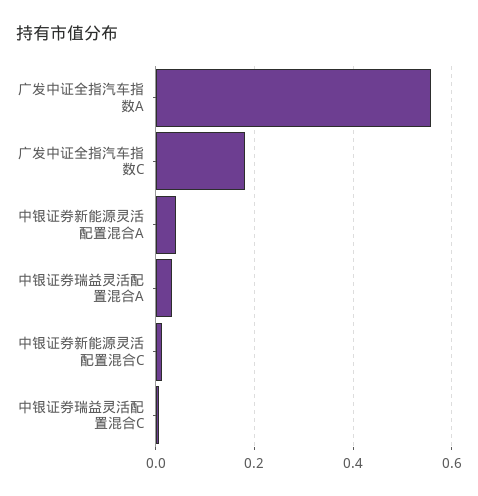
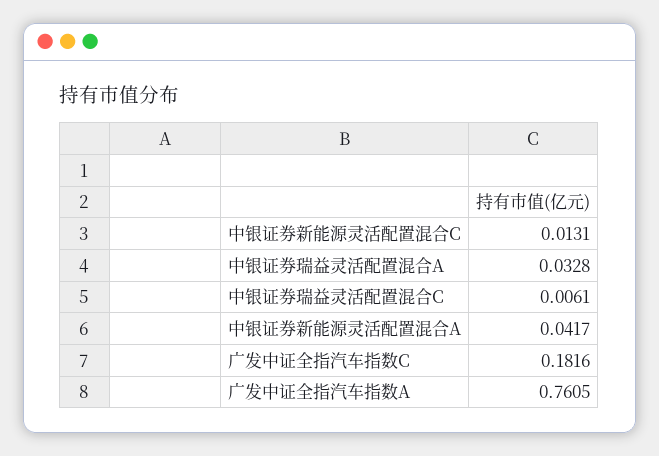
  {
-   "广发中证全指汽车指数A": 0.56,
+   "广发中证全指汽车指数A": 0.7605,
    "广发中证全指汽车指数C": 0.1816,
    "中银证券新能源灵活配置混合A": 0.0417,
    "中银证券瑞益灵活配置混合A": 0.0328,
    "中银证券新能源灵活配置混合C": 0.0131,
    "中银证券瑞益灵活配置混合C": 0.0061
  }

